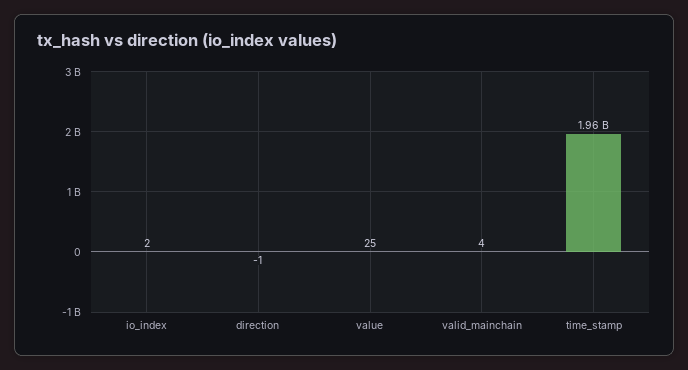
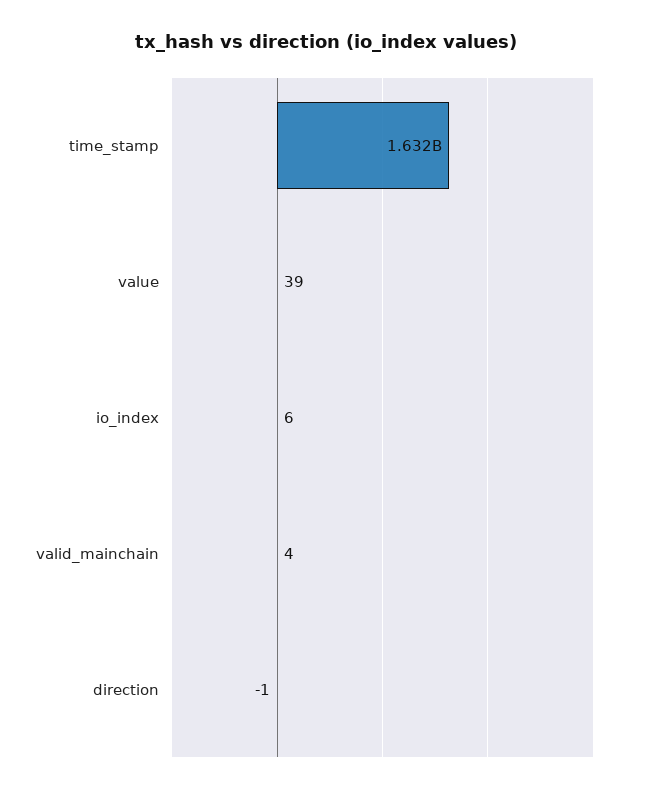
  {
-   "io_index": 2,
+   "io_index": 6,
    "direction": -1,
-   "value": 25,
+   "value": 39,
    "valid_mainchain": 4,
-   "time_stamp": 1960000000
+   "time_stamp": 1632000000
  }

